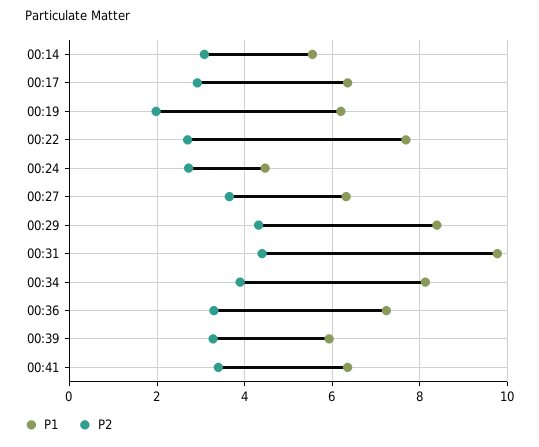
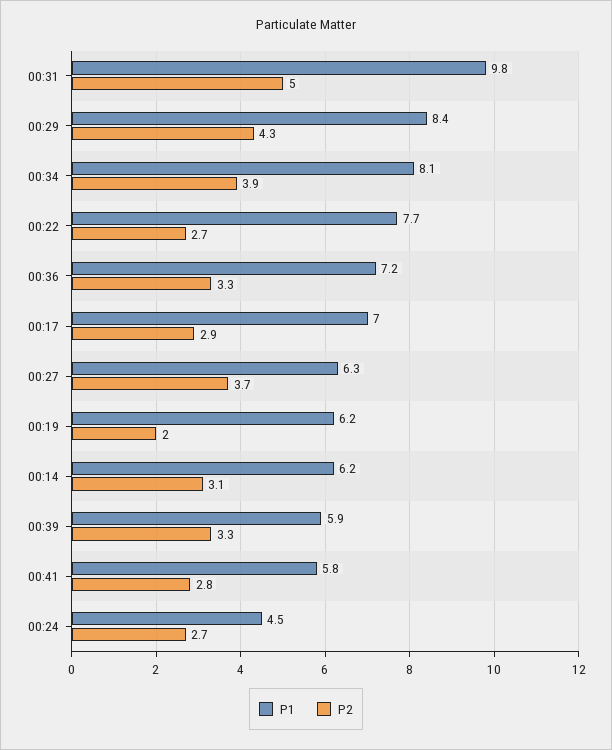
  {
    "P1": {
-     "00:14": 5.6,
+     "00:14": 6.2,
-     "00:17": 6.4,
+     "00:17": 7,
      "00:19": 6.2,
      "00:22": 7.7,
      "00:24": 4.5,
      "00:27": 6.3,
      "00:29": 8.4,
      "00:31": 9.8,
      "00:34": 8.1,
      "00:36": 7.2,
      "00:39": 5.9,
-     "00:41": 6.4
+     "00:41": 5.8
    },
    "P2": {
      "00:14": 3.1,
      "00:17": 2.9,
      "00:19": 2,
      "00:22": 2.7,
      "00:24": 2.7,
      "00:27": 3.7,
      "00:29": 4.3,
-     "00:31": 4.4,
+     "00:31": 5,
      "00:34": 3.9,
      "00:36": 3.3,
      "00:39": 3.3,
-     "00:41": 3.4
+     "00:41": 2.8
    }
  }

